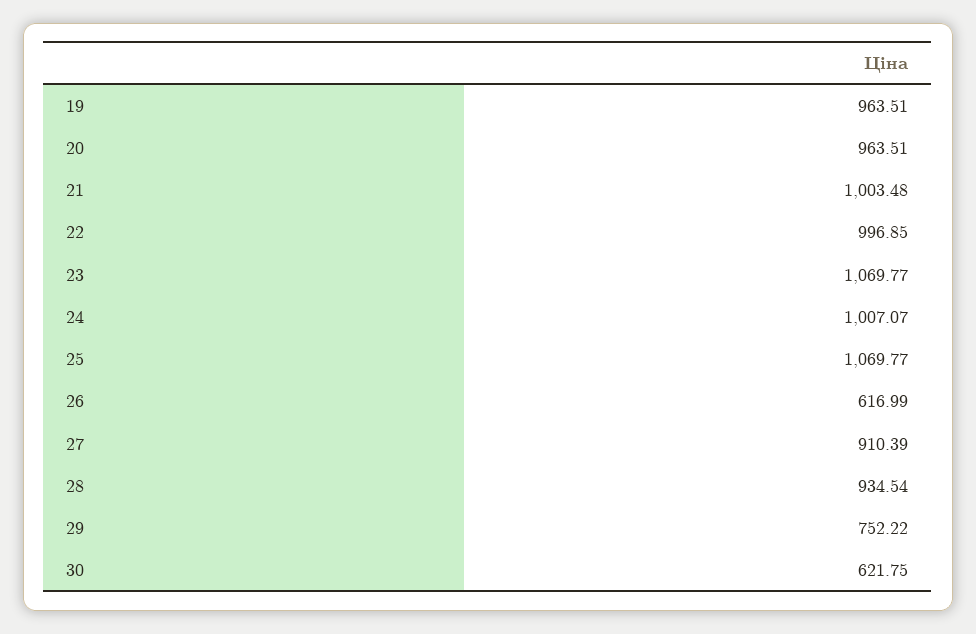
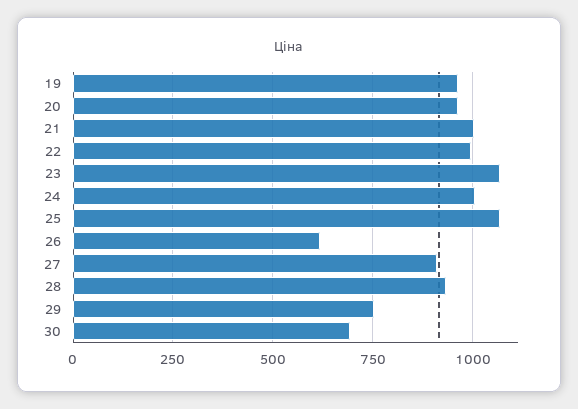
  {
    "19": 963.51,
    "20": 963.51,
    "21": 1003.48,
    "22": 996.85,
    "23": 1069.77,
    "24": 1007.07,
    "25": 1069.77,
    "26": 616.99,
    "27": 910.39,
    "28": 934.54,
    "29": 752.22,
-   "30": 621.75
+   "30": 700
  }

